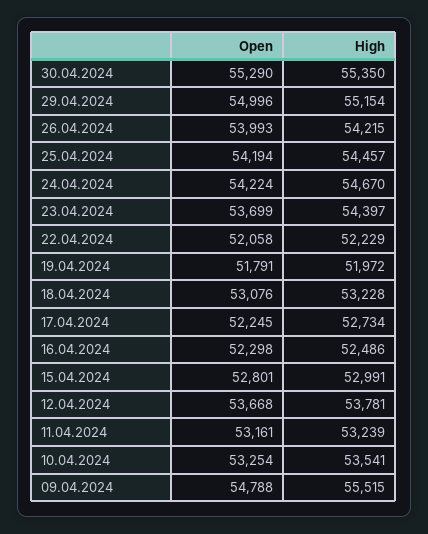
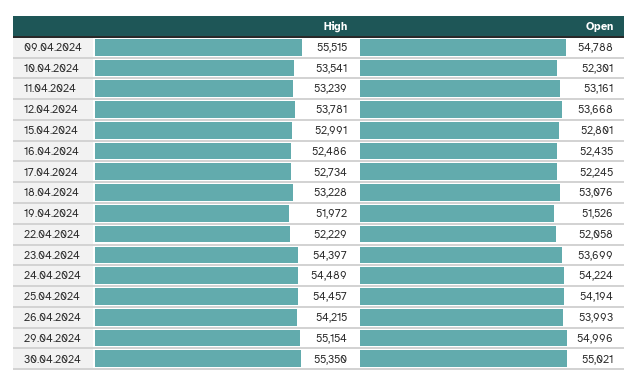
  {
    "Open": {
-     "30.04.2024": 55290,
+     "30.04.2024": 55021,
      "29.04.2024": 54996,
      "26.04.2024": 53993,
      "25.04.2024": 54194,
      "24.04.2024": 54224,
      "23.04.2024": 53699,
      "22.04.2024": 52058,
-     "19.04.2024": 51791,
+     "19.04.2024": 51526,
      "18.04.2024": 53076,
      "17.04.2024": 52245,
-     "16.04.2024": 52298,
+     "16.04.2024": 52435,
      "15.04.2024": 52801,
      "12.04.2024": 53668,
      "11.04.2024": 53161,
-     "10.04.2024": 53254,
+     "10.04.2024": 52301,
      "09.04.2024": 54788
    },
    "High": {
      "30.04.2024": 55350,
      "29.04.2024": 55154,
      "26.04.2024": 54215,
      "25.04.2024": 54457,
-     "24.04.2024": 54670,
+     "24.04.2024": 54489,
      "23.04.2024": 54397,
      "22.04.2024": 52229,
      "19.04.2024": 51972,
      "18.04.2024": 53228,
      "17.04.2024": 52734,
      "16.04.2024": 52486,
      "15.04.2024": 52991,
      "12.04.2024": 53781,
      "11.04.2024": 53239,
      "10.04.2024": 53541,
      "09.04.2024": 55515
    }
  }

